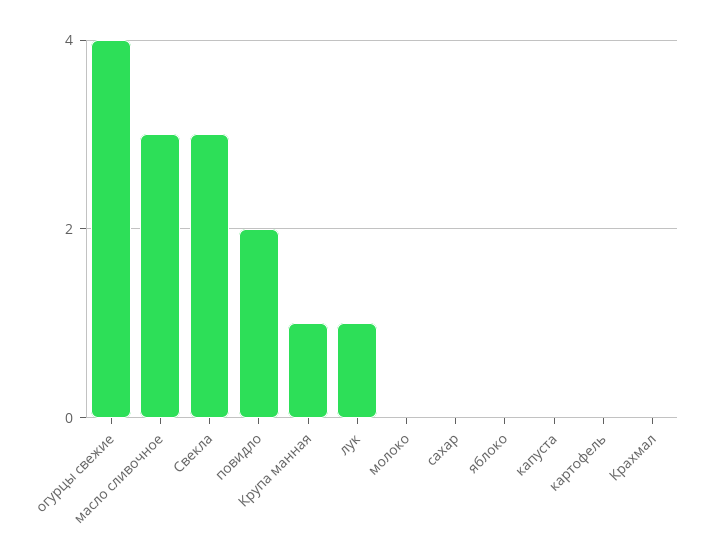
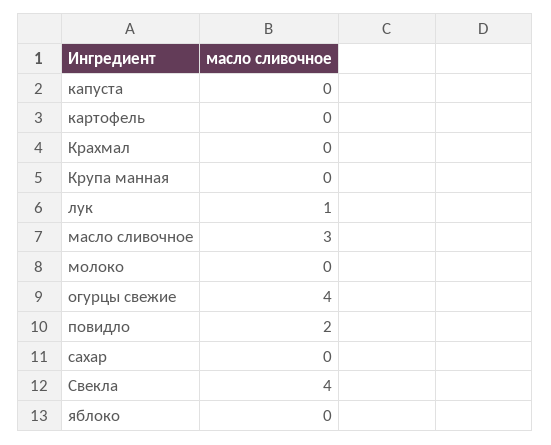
  {
    "огурцы свежие": 4,
    "масло сливочное": 3,
-   "Свекла": 3,
+   "Свекла": 4,
    "повидло": 2,
-   "Крупа манная": 1,
+   "Крупа манная": 0,
    "лук": 1,
    "молоко": 0,
    "сахар": 0,
    "яблоко": 0,
    "капуста": 0,
    "картофель": 0,
    "Крахмал": 0
  }

